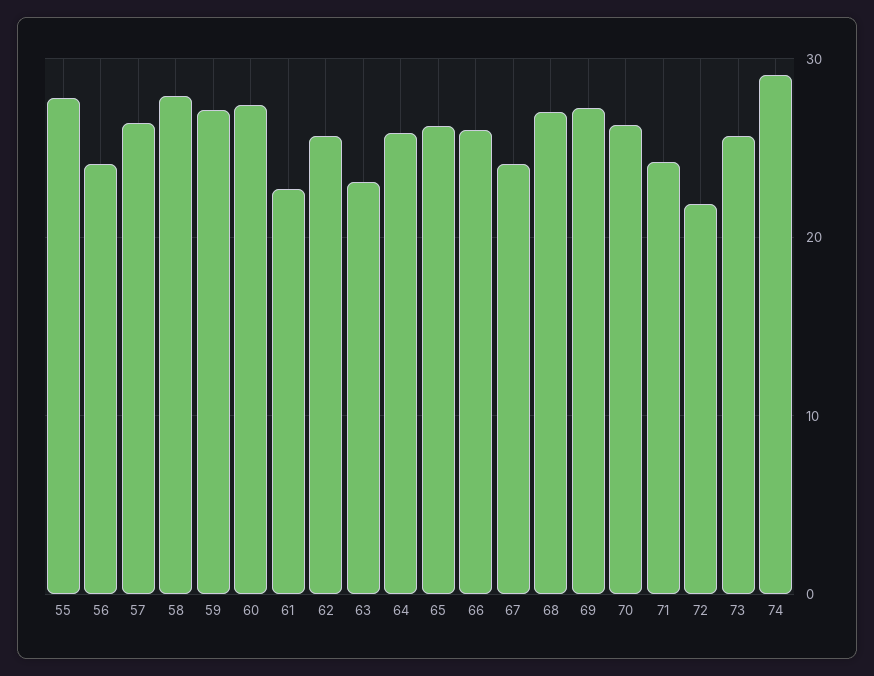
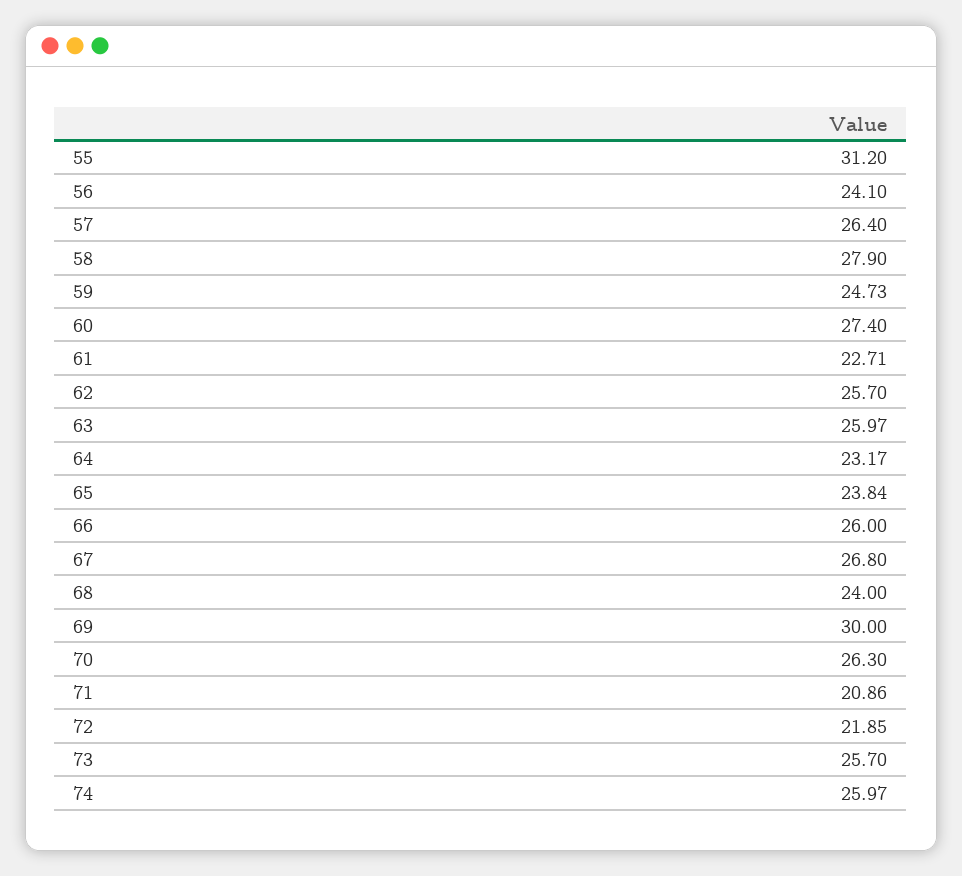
  {
-   "55": 28,
+   "55": 31.2,
    "56": 24.1,
    "57": 26.4,
    "58": 27.9,
-   "59": 27,
+   "59": 24.73,
    "60": 27.4,
    "61": 22.71,
    "62": 25.7,
-   "63": 23,
+   "63": 25.97,
-   "64": 26,
+   "64": 23.17,
-   "65": 26,
+   "65": 23.84,
    "66": 26,
-   "67": 24,
+   "67": 26.8,
-   "68": 27,
+   "68": 24,
-   "69": 27,
+   "69": 30,
    "70": 26.3,
-   "71": 24,
+   "71": 20.86,
    "72": 21.85,
    "73": 25.7,
-   "74": 29
+   "74": 25.97
  }

